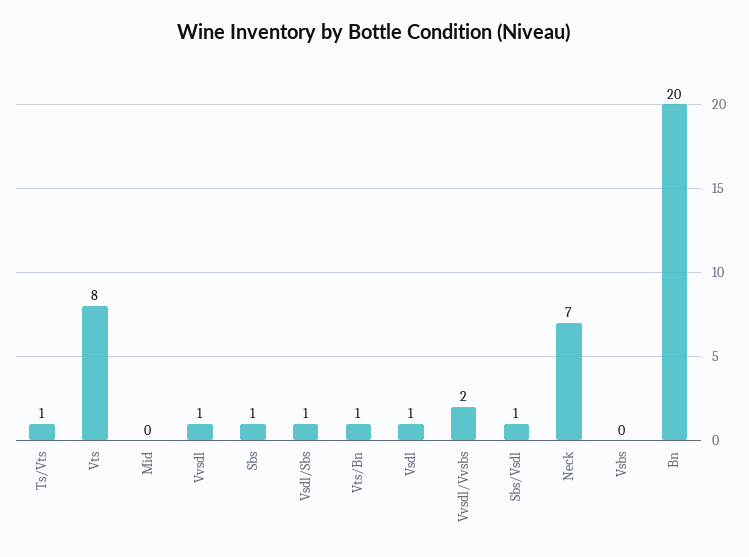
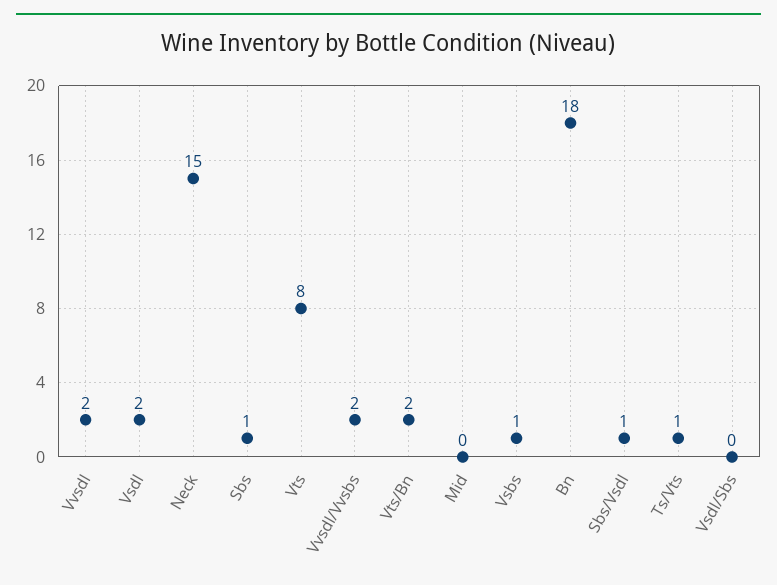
  {
    "Ts/Vts": 1,
    "Vts": 8,
    "Mid": 0,
-   "Vvsdl": 1,
+   "Vvsdl": 2,
    "Sbs": 1,
-   "Vsdl/Sbs": 1,
+   "Vsdl/Sbs": 0,
-   "Vts/Bn": 1,
+   "Vts/Bn": 2,
-   "Vsdl": 1,
+   "Vsdl": 2,
    "Vvsdl/Vvsbs": 2,
    "Sbs/Vsdl": 1,
-   "Neck": 7,
+   "Neck": 15,
-   "Vsbs": 0,
+   "Vsbs": 1,
-   "Bn": 20
+   "Bn": 18
  }

